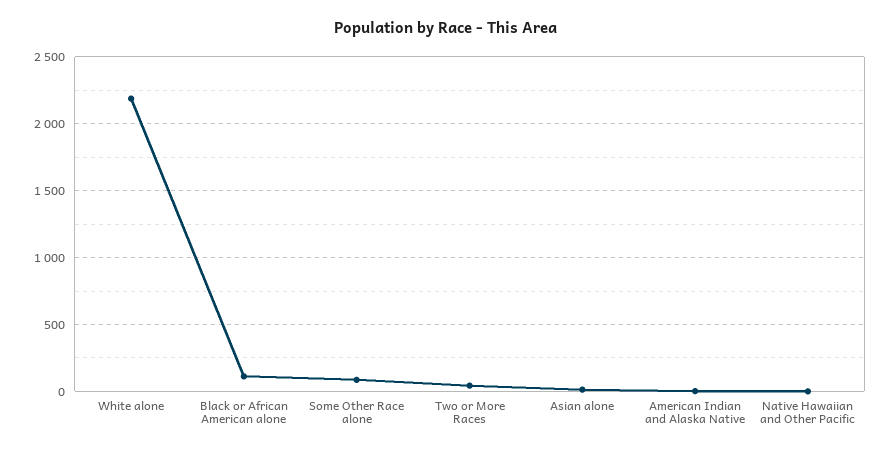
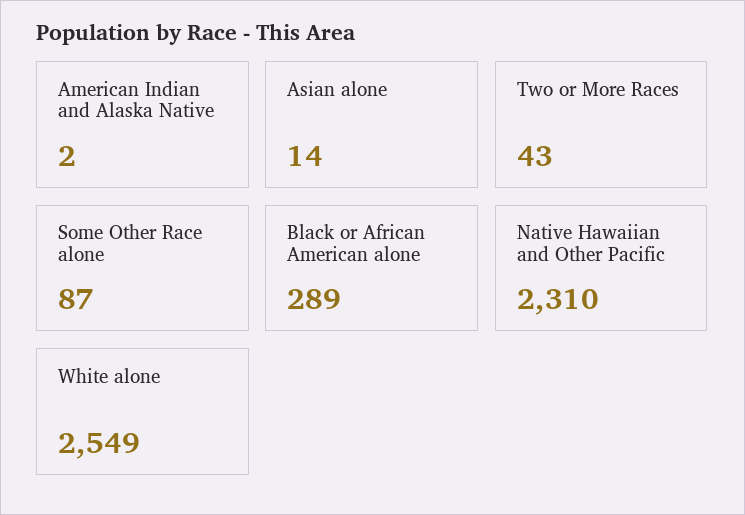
  {
-   "White alone": 2200,
+   "White alone": 2549,
-   "Black or African American alone": 100,
+   "Black or African American alone": 289,
    "Some Other Race alone": 87,
    "Two or More Races": 43,
    "Asian alone": 14,
    "American Indian and Alaska Native": 2,
-   "Native Hawaiian and Other Pacific": 0
+   "Native Hawaiian and Other Pacific": 2310
  }

